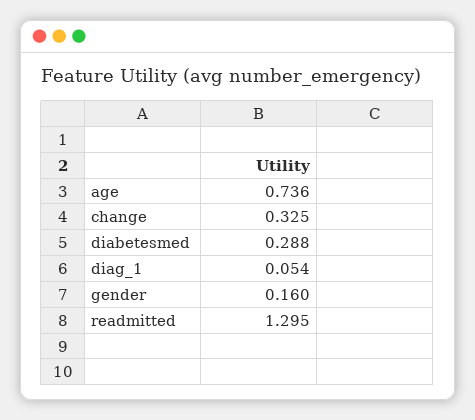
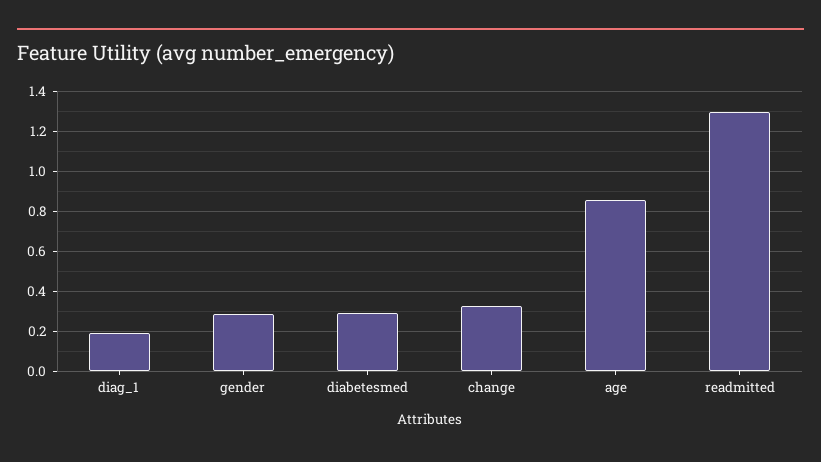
  {
-   "age": 0.736,
+   "age": 0.85,
    "change": 0.325,
    "diabetesmed": 0.288,
-   "diag_1": 0.054,
+   "diag_1": 0.2,
-   "gender": 0.16,
+   "gender": 0.3,
    "readmitted": 1.295
  }

